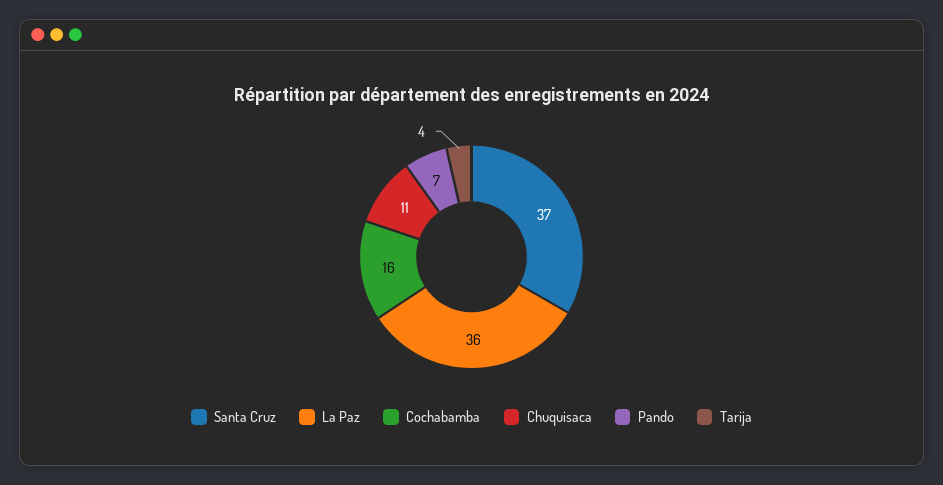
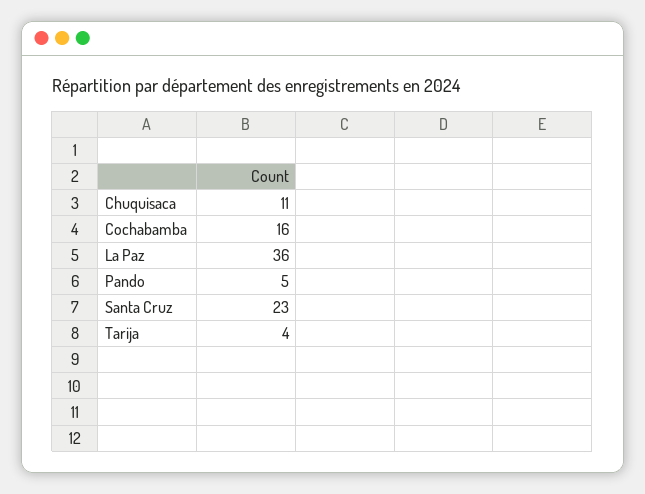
  {
-   "Santa Cruz": 37,
+   "Santa Cruz": 23,
    "La Paz": 36,
    "Cochabamba": 16,
    "Chuquisaca": 11,
-   "Pando": 7,
+   "Pando": 5,
    "Tarija": 4
  }

